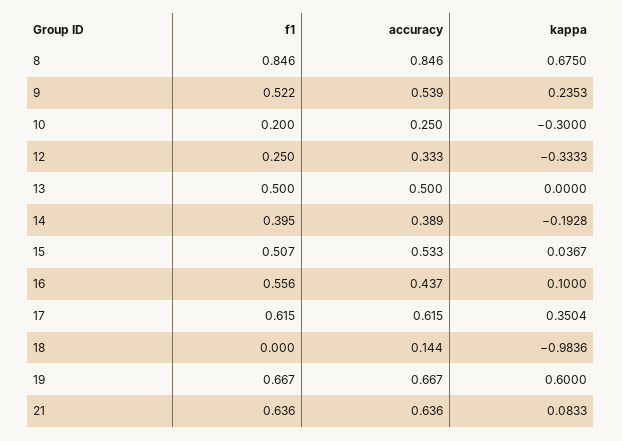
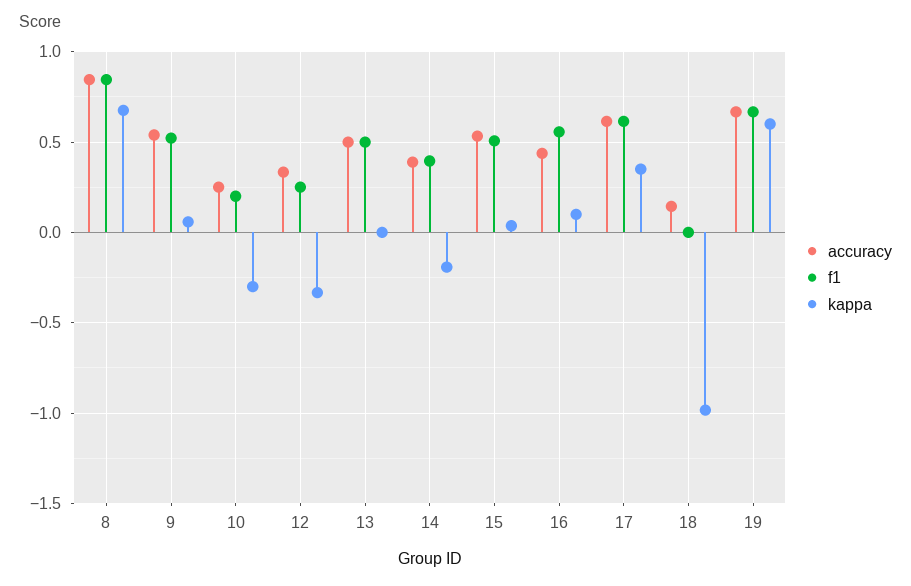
  {
    "f1": {
      "8": 0.846,
      "9": 0.522,
      "10": 0.2,
      "12": 0.25,
      "13": 0.5,
      "14": 0.395,
      "15": 0.507,
      "16": 0.556,
      "17": 0.615,
      "18": 0,
-     "19": 0.667,
+     "19": 0.667
-     "21": 0.636
    },
    "accuracy": {
      "8": 0.846,
      "9": 0.539,
      "10": 0.25,
      "12": 0.333,
      "13": 0.5,
      "14": 0.389,
      "15": 0.533,
      "16": 0.437,
      "17": 0.615,
      "18": 0.144,
-     "19": 0.667,
+     "19": 0.667
-     "21": 0.636
    },
    "kappa": {
      "8": 0.675,
-     "9": 0.2353,
+     "9": 0.05,
      "10": -0.3,
      "12": -0.3333,
      "13": 0,
      "14": -0.1928,
      "15": 0.0367,
      "16": 0.1,
      "17": 0.3504,
      "18": -0.9836,
-     "19": 0.6,
+     "19": 0.6
-     "21": 0.0833
    }
  }

